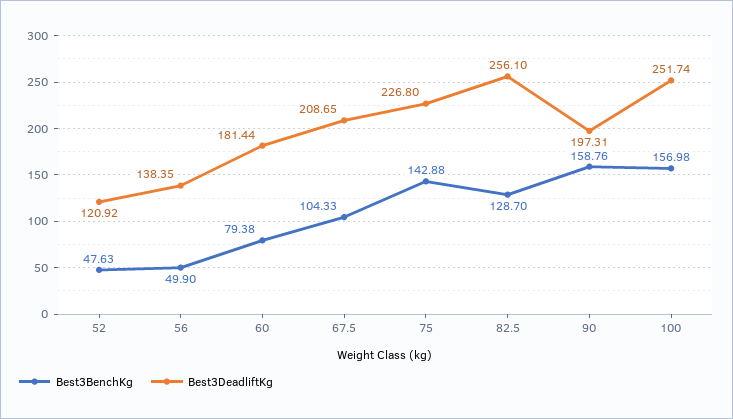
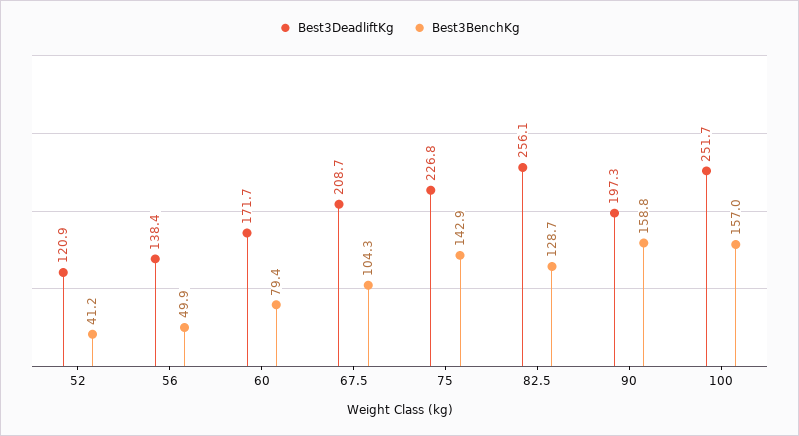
  {
    "Best3BenchKg": {
-     "52": 47.63,
+     "52": 41.2,
      "56": 49.9,
      "60": 79.38,
      "67.5": 104.33,
      "75": 142.88,
      "82.5": 128.7,
      "90": 158.76,
      "100": 156.98
    },
    "Best3DeadliftKg": {
      "52": 120.92,
      "56": 138.35,
-     "60": 181.44,
+     "60": 171.7,
      "67.5": 208.65,
      "75": 226.8,
      "82.5": 256.1,
      "90": 197.31,
      "100": 251.74
    }
  }

